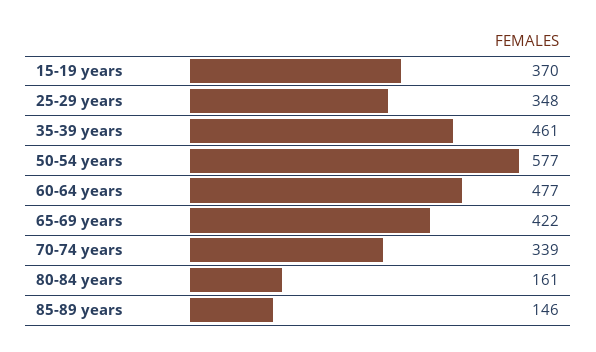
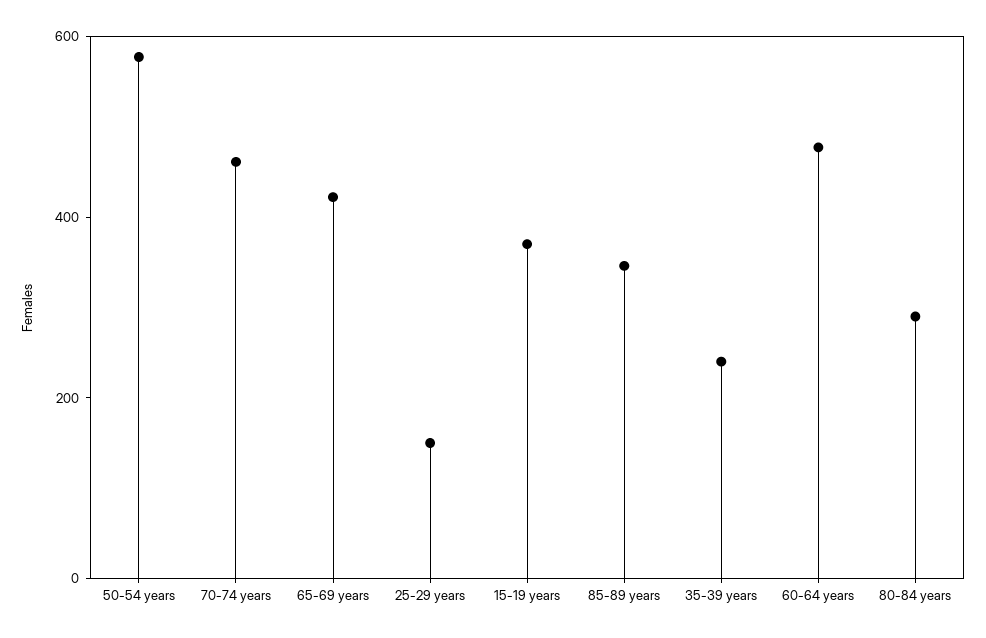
  {
    "15-19 years": 370,
-   "25-29 years": 348,
+   "25-29 years": 150,
-   "35-39 years": 461,
+   "35-39 years": 250,
    "50-54 years": 577,
    "60-64 years": 477,
    "65-69 years": 422,
-   "70-74 years": 339,
+   "70-74 years": 450,
-   "80-84 years": 161,
+   "80-84 years": 300,
-   "85-89 years": 146
+   "85-89 years": 350
  }

